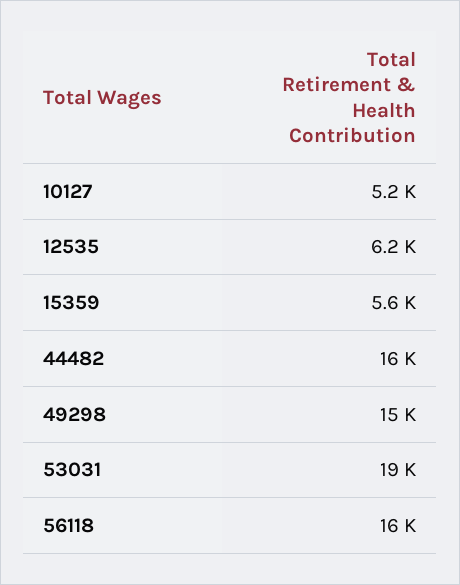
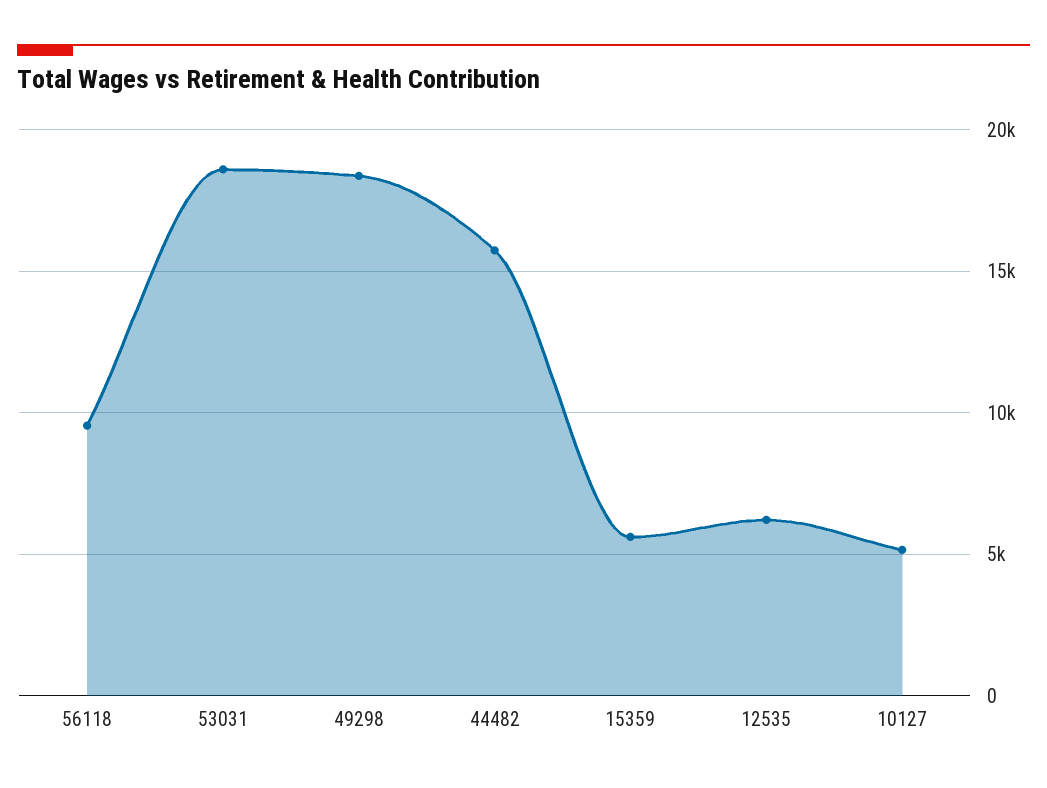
  {
    "10127": 5200,
    "12535": 6200,
    "15359": 5600,
    "44482": 16000,
-   "49298": 15000,
+   "49298": 18500,
    "53031": 19000,
-   "56118": 16000
+   "56118": 9500
  }

